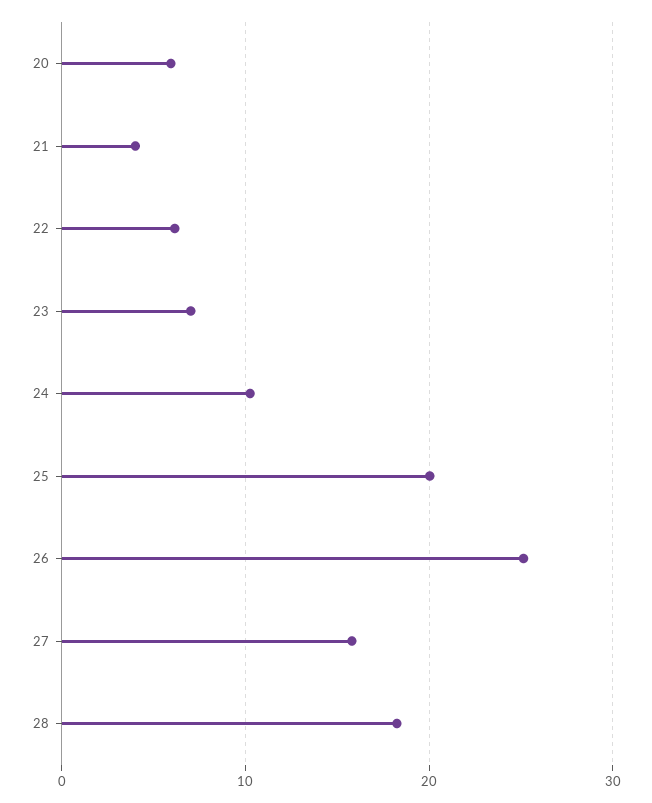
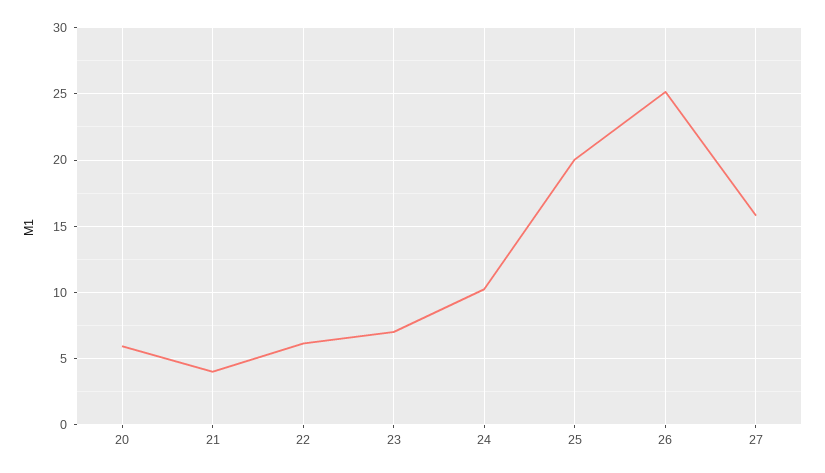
  {
    "20": 6,
    "21": 4,
    "22": 6,
    "23": 7,
    "24": 10.5,
    "25": 20,
    "26": 25,
-   "27": 16,
+   "27": 16
-   "28": 18
  }

